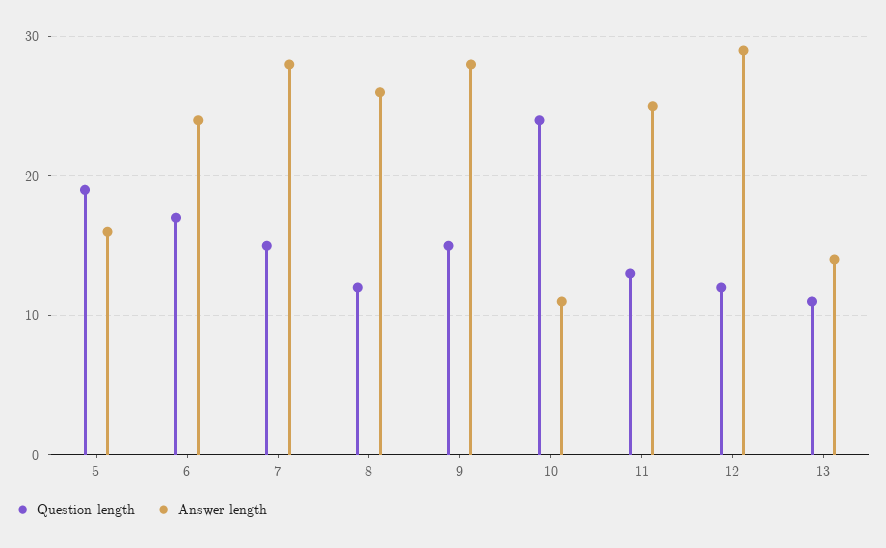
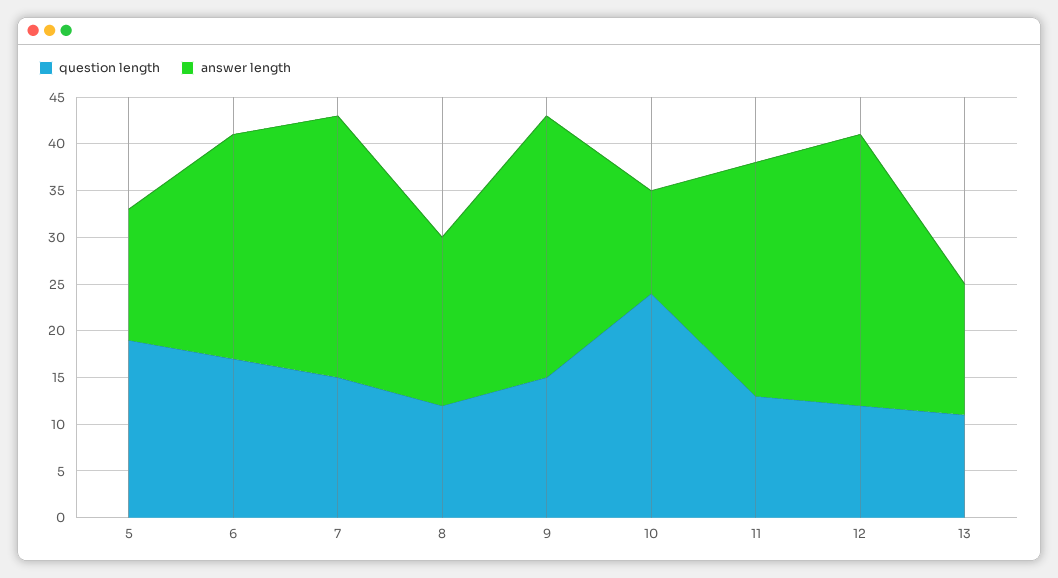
  {
    "Question length": {
      "5": 19,
      "6": 17,
      "7": 15,
      "8": 12,
      "9": 15,
      "10": 24,
      "11": 13,
      "12": 12,
      "13": 11
    },
    "Answer length": {
-     "5": 16,
+     "5": 14,
      "6": 24,
      "7": 28,
-     "8": 26,
+     "8": 18,
      "9": 28,
      "10": 11,
      "11": 25,
      "12": 29,
      "13": 14
    }
  }

